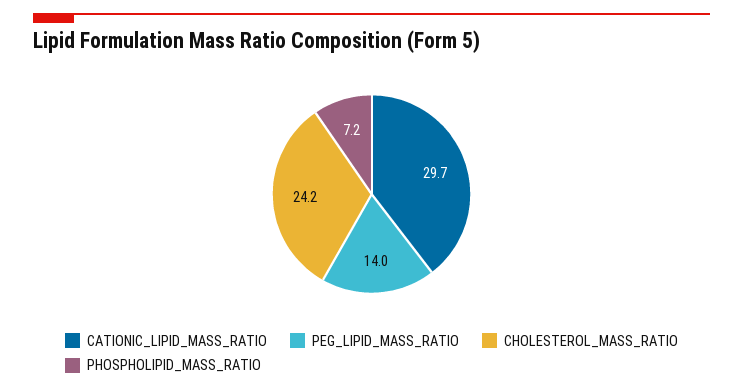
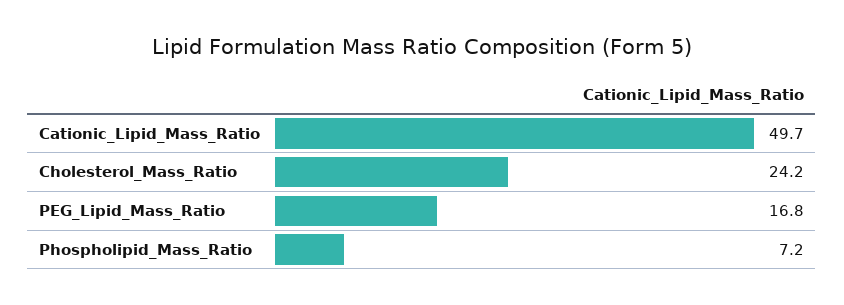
  {
-   "CATIONIC_LIPID_MASS_RATIO": 29.7,
+   "CATIONIC_LIPID_MASS_RATIO": 49.7,
-   "PEG_LIPID_MASS_RATIO": 14,
+   "PEG_LIPID_MASS_RATIO": 16.8,
    "CHOLESTEROL_MASS_RATIO": 24.2,
    "PHOSPHOLIPID_MASS_RATIO": 7.2
  }

